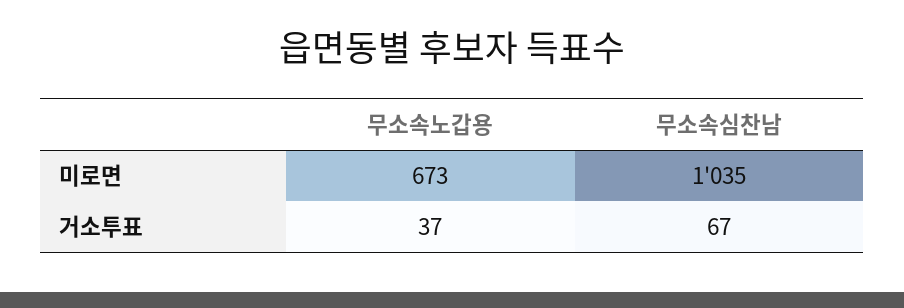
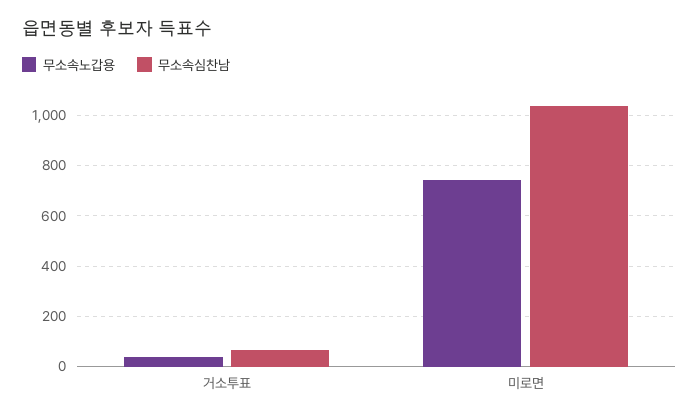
  {
    "무소속노갑용": {
-     "미로면": 673,
+     "미로면": 750,
      "거소투표": 37
    },
    "무소속심찬남": {
      "미로면": 1035,
      "거소투표": 67
    }
  }

